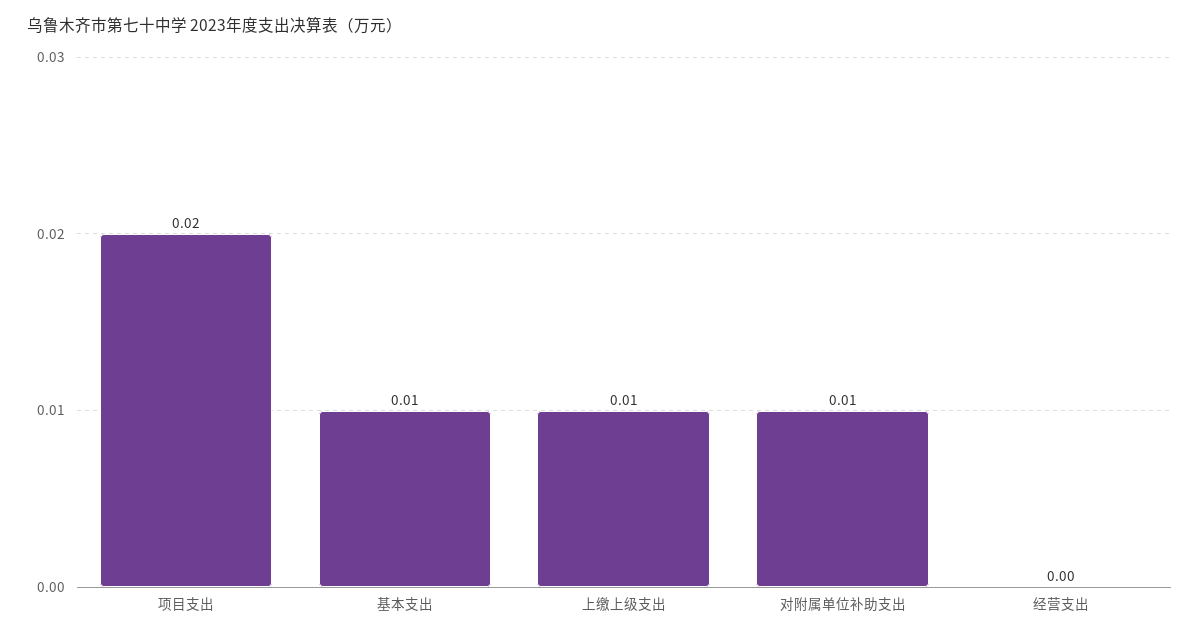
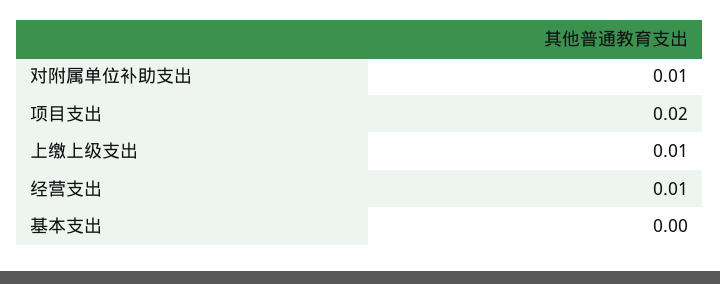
  {
    "项目支出": 0.02,
-   "基本支出": 0.01,
+   "基本支出": 0,
    "上缴上级支出": 0.01,
    "对附属单位补助支出": 0.01,
-   "经营支出": 0
+   "经营支出": 0.01
  }

